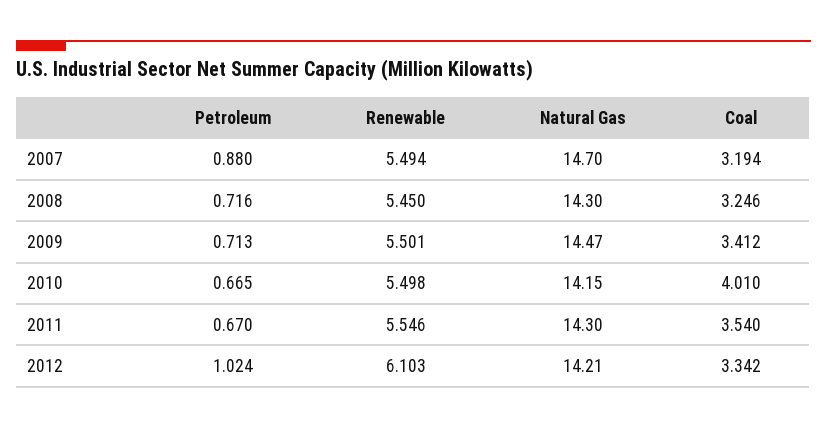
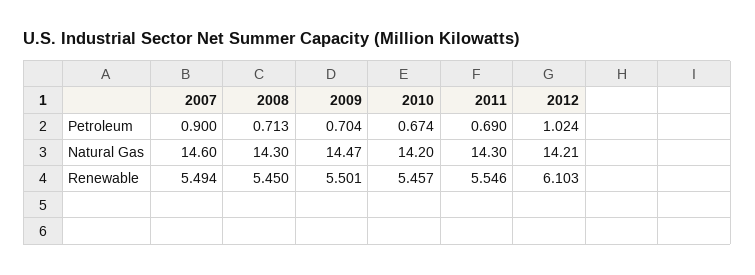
  {
    "Petroleum": {
-     "2007": 0.88,
+     "2007": 0.9,
-     "2008": 0.716,
+     "2008": 0.713,
-     "2009": 0.713,
+     "2009": 0.704,
-     "2010": 0.665,
+     "2010": 0.674,
-     "2011": 0.67,
+     "2011": 0.69,
      "2012": 1.024
    },
    "Renewable": {
      "2007": 5.494,
      "2008": 5.45,
      "2009": 5.501,
-     "2010": 5.498,
+     "2010": 5.457,
      "2011": 5.546,
      "2012": 6.103
    },
    "Natural Gas": {
-     "2007": 14.7,
+     "2007": 14.6,
      "2008": 14.3,
      "2009": 14.47,
-     "2010": 14.15,
+     "2010": 14.2,
      "2011": 14.3,
      "2012": 14.21
-   },
+   }
-   "Coal": {
-     "2007": 3.194,
-     "2008": 3.246,
-     "2009": 3.412,
-     "2010": 4.01,
-     "2011": 3.54,
-     "2012": 3.342
-   }
  }

